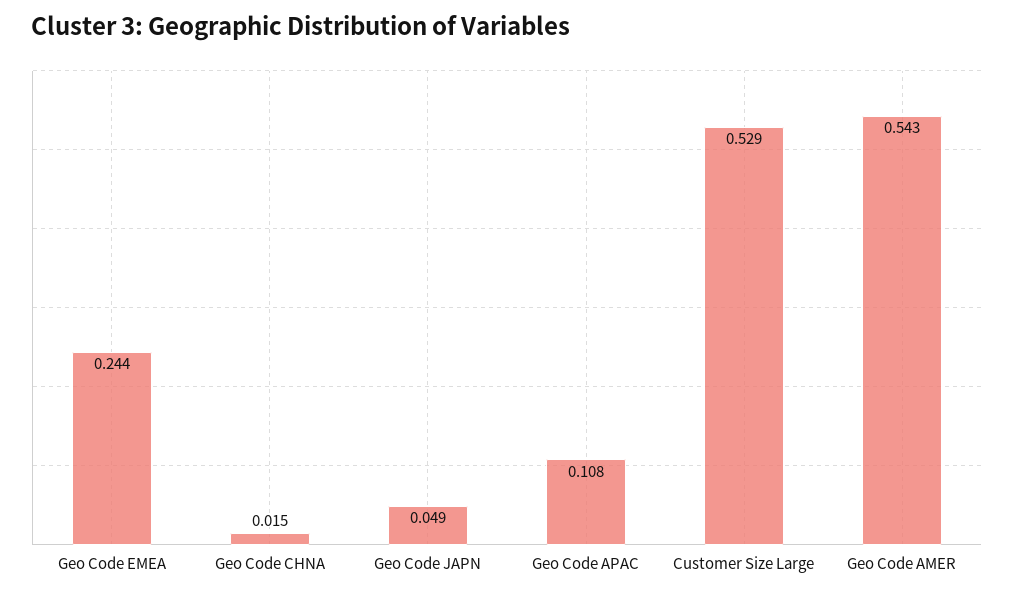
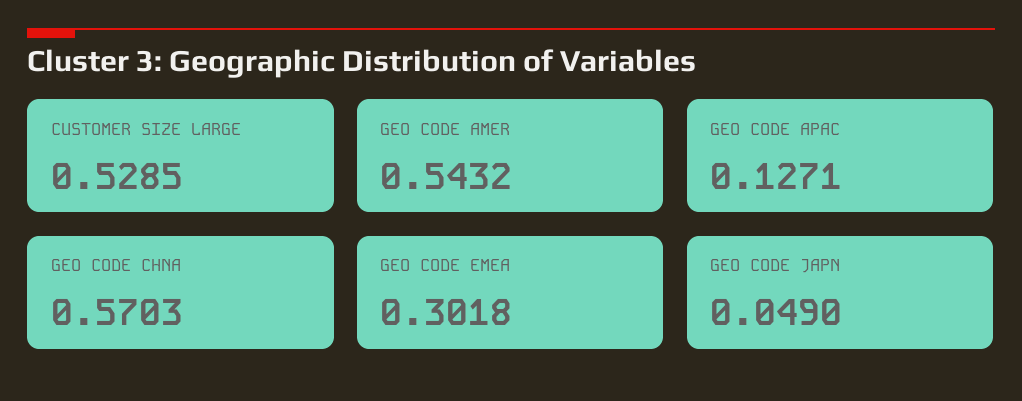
  {
-   "Geo Code EMEA": 0.244,
+   "Geo Code EMEA": 0.3018,
-   "Geo Code CHNA": 0.015,
+   "Geo Code CHNA": 0.5703,
    "Geo Code JAPN": 0.049,
-   "Geo Code APAC": 0.108,
+   "Geo Code APAC": 0.1271,
    "Customer Size Large": 0.5285,
    "Geo Code AMER": 0.5432
  }

